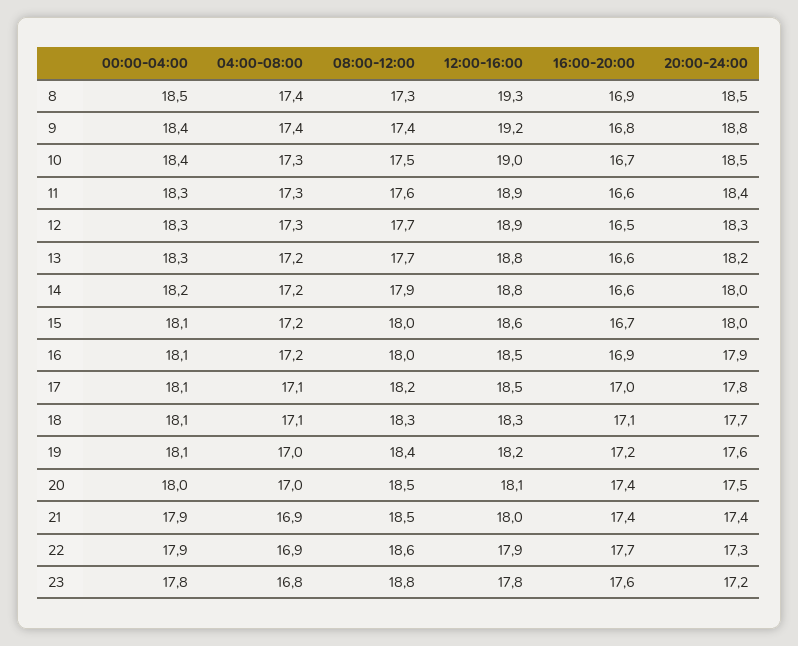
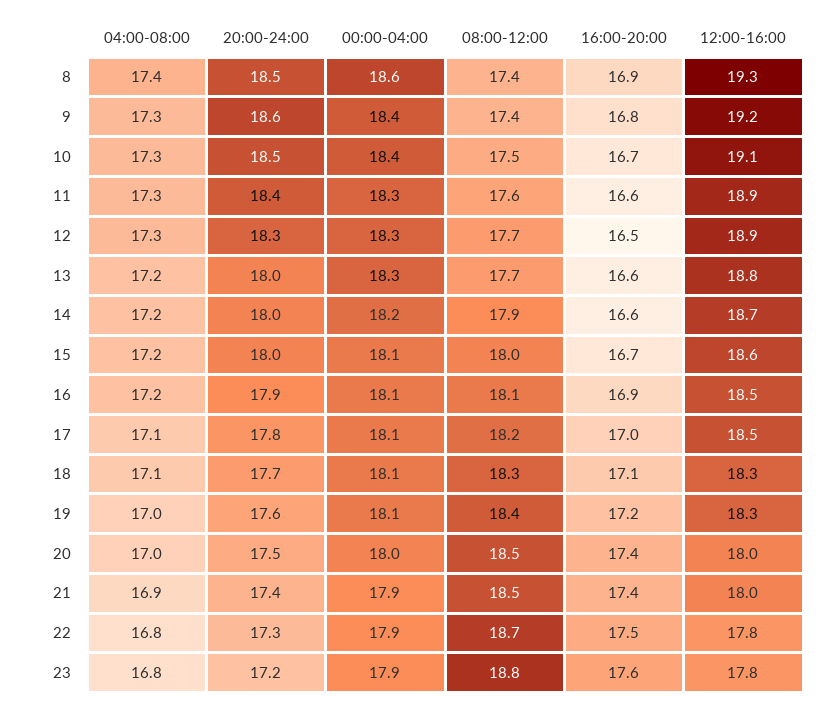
  {
    "00:00-04:00": {
-     "8": 18.5,
+     "8": 18.6,
      "9": 18.4,
      "10": 18.4,
      "11": 18.3,
      "12": 18.3,
      "13": 18.3,
      "14": 18.2,
      "15": 18.1,
      "16": 18.1,
      "17": 18.1,
      "18": 18.1,
      "19": 18.1,
      "20": 18,
      "21": 17.9,
      "22": 17.9,
-     "23": 17.8
+     "23": 17.9
    },
    "04:00-08:00": {
      "8": 17.4,
-     "9": 17.4,
+     "9": 17.3,
      "10": 17.3,
      "11": 17.3,
      "12": 17.3,
      "13": 17.2,
      "14": 17.2,
      "15": 17.2,
      "16": 17.2,
      "17": 17.1,
      "18": 17.1,
      "19": 17,
      "20": 17,
      "21": 16.9,
-     "22": 16.9,
+     "22": 16.8,
      "23": 16.8
    },
    "08:00-12:00": {
-     "8": 17.3,
+     "8": 17.4,
      "9": 17.4,
      "10": 17.5,
      "11": 17.6,
      "12": 17.7,
      "13": 17.7,
      "14": 17.9,
      "15": 18,
-     "16": 18,
+     "16": 18.1,
      "17": 18.2,
      "18": 18.3,
      "19": 18.4,
      "20": 18.5,
      "21": 18.5,
-     "22": 18.6,
+     "22": 18.7,
      "23": 18.8
    },
    "12:00-16:00": {
      "8": 19.3,
      "9": 19.2,
-     "10": 19,
+     "10": 19.1,
      "11": 18.9,
      "12": 18.9,
      "13": 18.8,
-     "14": 18.8,
+     "14": 18.7,
      "15": 18.6,
      "16": 18.5,
      "17": 18.5,
      "18": 18.3,
-     "19": 18.2,
+     "19": 18.3,
-     "20": 18.1,
+     "20": 18,
      "21": 18,
-     "22": 17.9,
+     "22": 17.8,
      "23": 17.8
    },
    "16:00-20:00": {
      "8": 16.9,
      "9": 16.8,
      "10": 16.7,
      "11": 16.6,
      "12": 16.5,
      "13": 16.6,
      "14": 16.6,
      "15": 16.7,
      "16": 16.9,
      "17": 17,
      "18": 17.1,
      "19": 17.2,
      "20": 17.4,
      "21": 17.4,
-     "22": 17.7,
+     "22": 17.5,
      "23": 17.6
    },
    "20:00-24:00": {
      "8": 18.5,
-     "9": 18.8,
+     "9": 18.6,
      "10": 18.5,
      "11": 18.4,
      "12": 18.3,
-     "13": 18.2,
+     "13": 18,
      "14": 18,
      "15": 18,
      "16": 17.9,
      "17": 17.8,
      "18": 17.7,
      "19": 17.6,
      "20": 17.5,
      "21": 17.4,
      "22": 17.3,
      "23": 17.2
    }
  }

